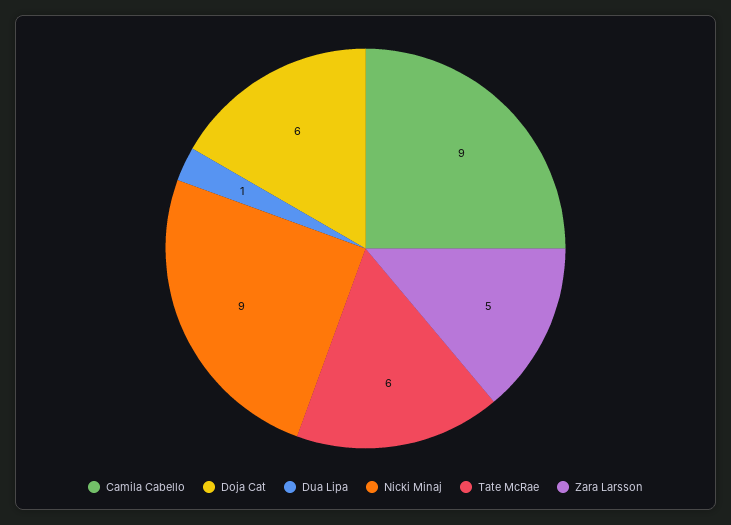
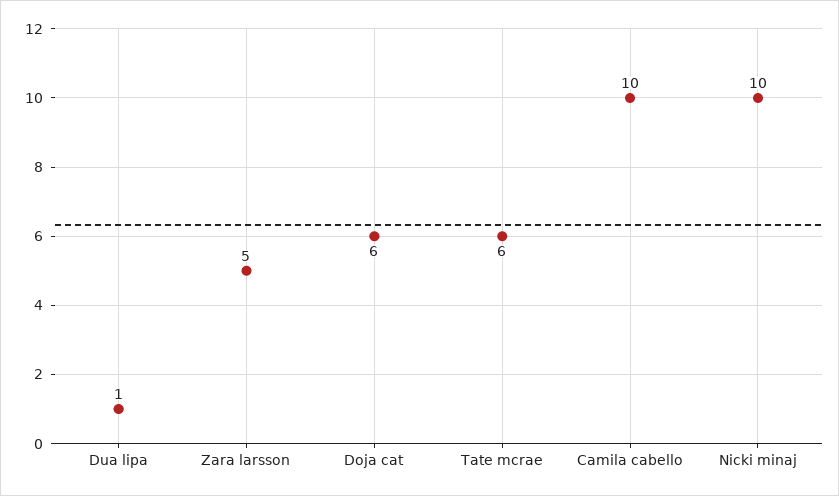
  {
-   "Camila Cabello": 9,
+   "Camila Cabello": 10,
    "Doja Cat": 6,
    "Dua Lipa": 1,
-   "Nicki Minaj": 9,
+   "Nicki Minaj": 10,
    "Tate McRae": 6,
    "Zara Larsson": 5
  }

